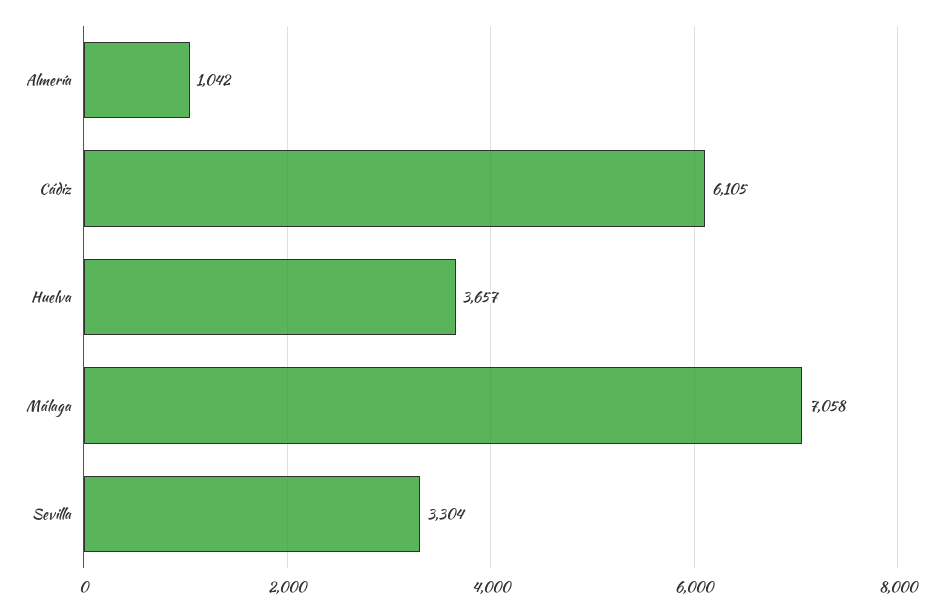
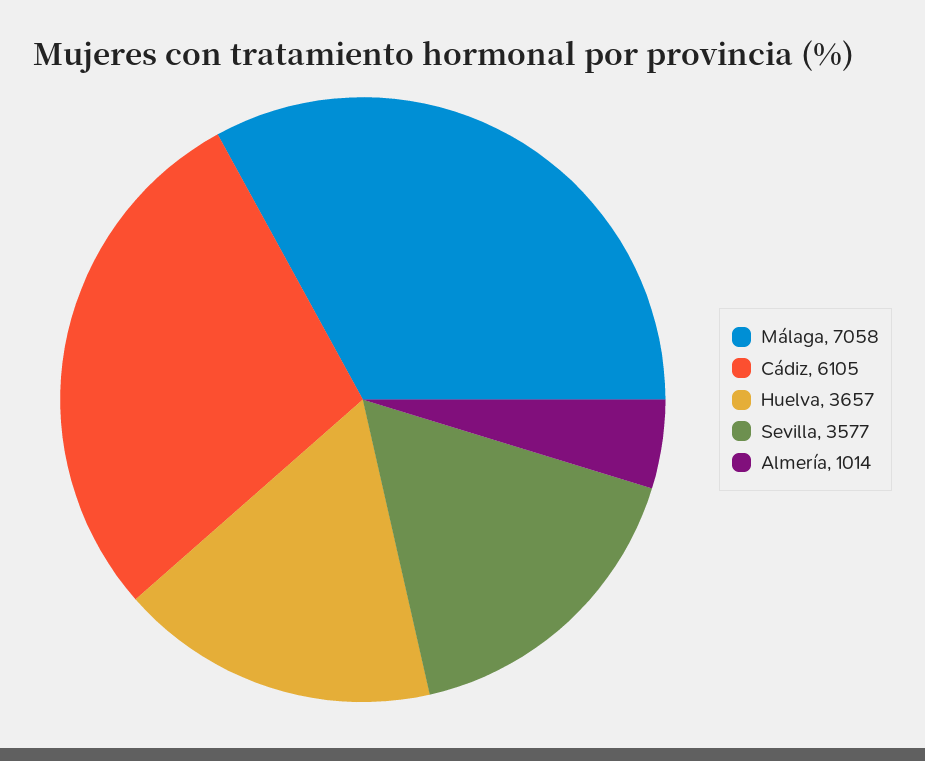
  {
-   "Almería": 1042,
+   "Almería": 1014,
    "Cádiz": 6105,
    "Huelva": 3657,
    "Málaga": 7058,
-   "Sevilla": 3304
+   "Sevilla": 3577
  }

